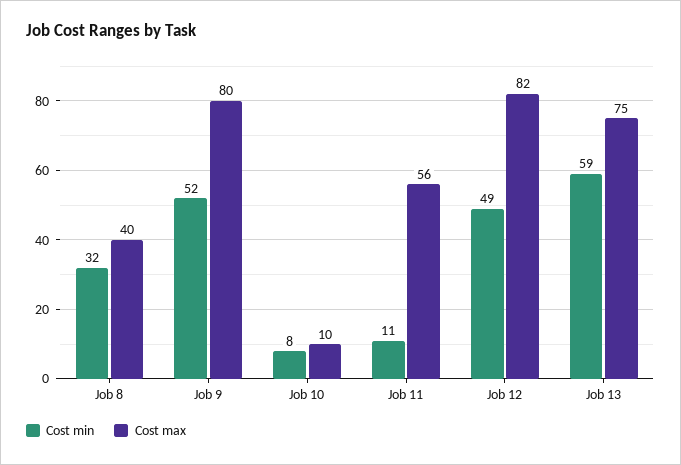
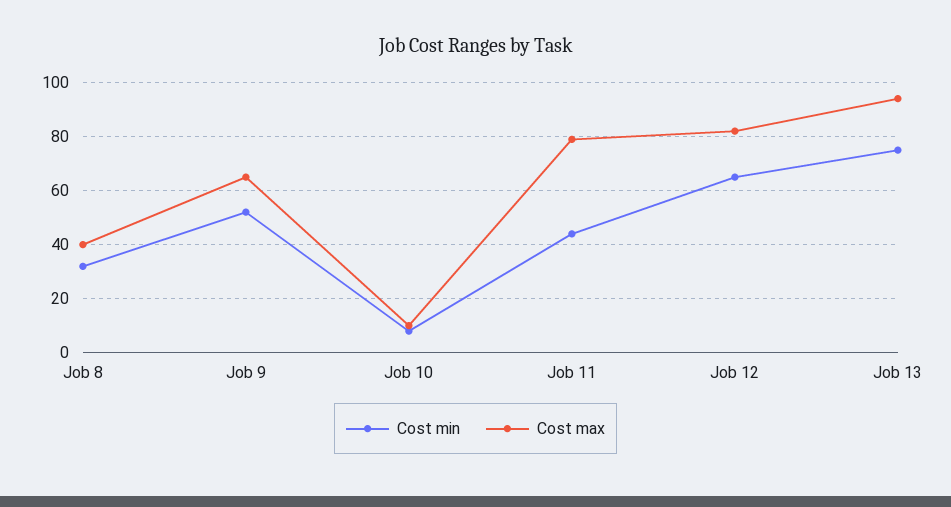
  {
    "Cost min": {
      "Job 8": 32,
      "Job 9": 52,
      "Job 10": 8,
-     "Job 11": 11,
+     "Job 11": 45,
-     "Job 12": 49,
+     "Job 12": 65,
-     "Job 13": 59
+     "Job 13": 75
    },
    "Cost max": {
      "Job 8": 40,
-     "Job 9": 80,
+     "Job 9": 65,
      "Job 10": 10,
-     "Job 11": 56,
+     "Job 11": 80,
      "Job 12": 82,
-     "Job 13": 75
+     "Job 13": 95
    }
  }

